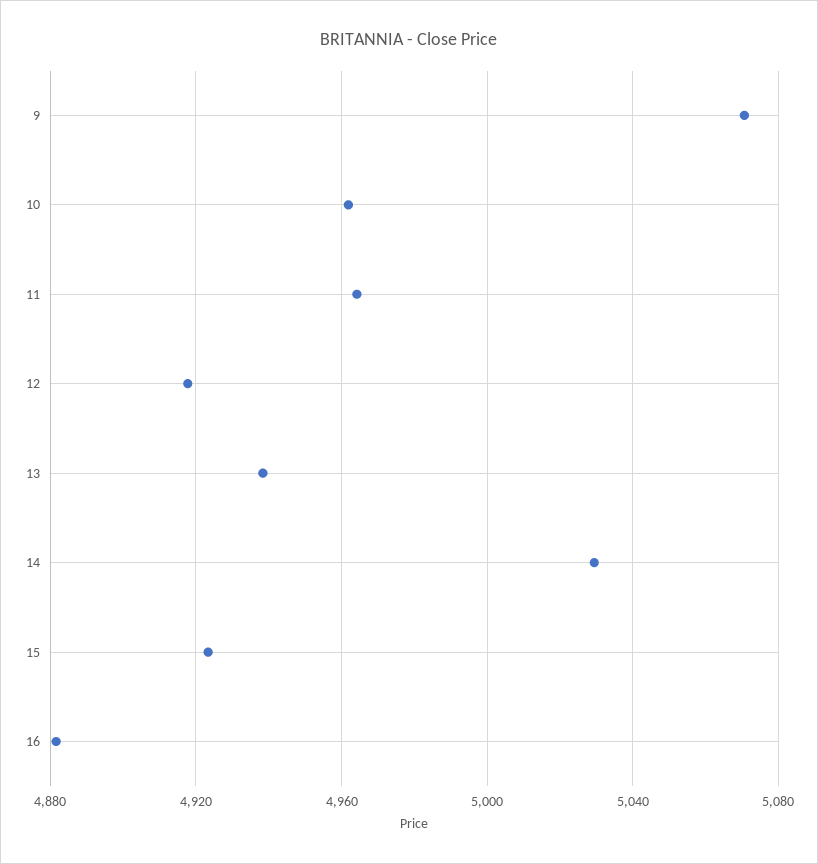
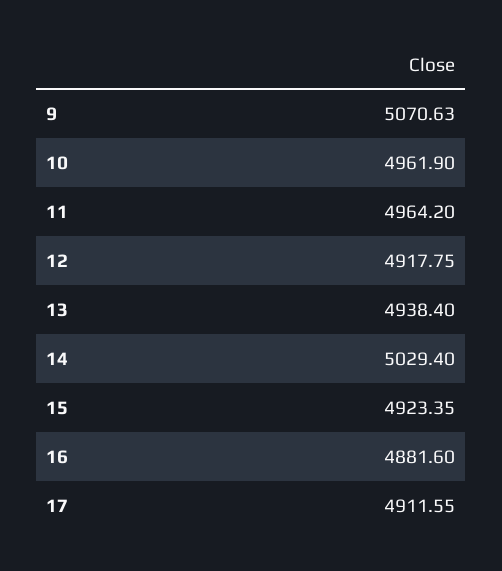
  {
    "9": 5070.63,
    "10": 4961.9,
    "11": 4964.2,
    "12": 4917.75,
    "13": 4938.4,
    "14": 5029.4,
    "15": 4923.35,
-   "16": 4881.6
+   "16": 4881.6,
+   "17": 4911.55
  }

